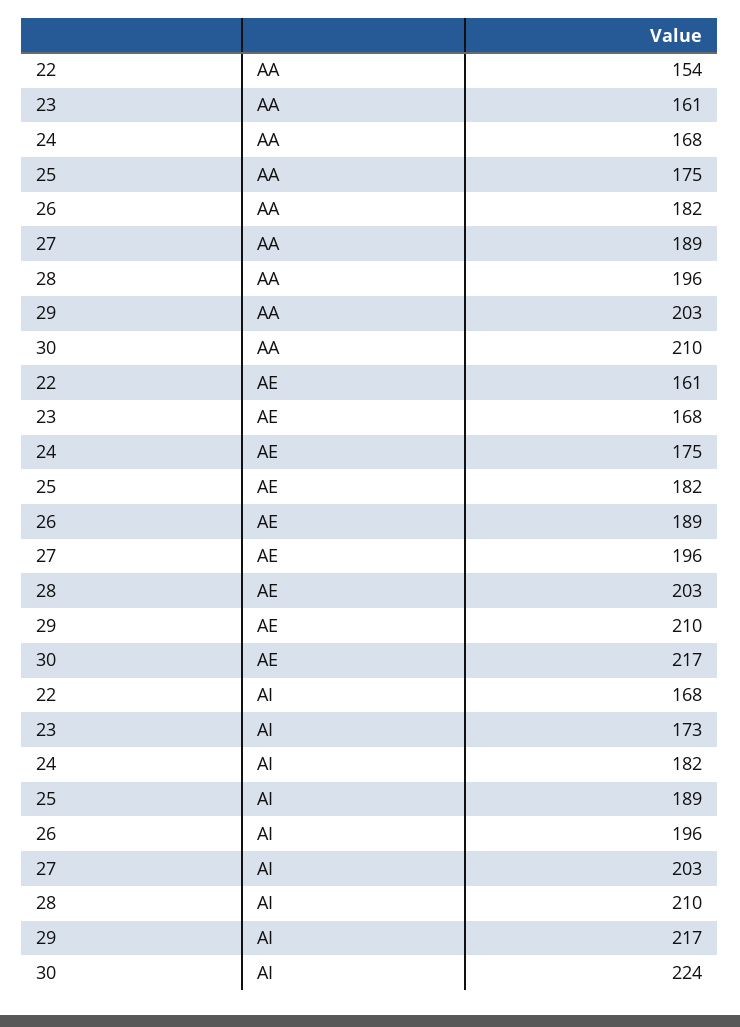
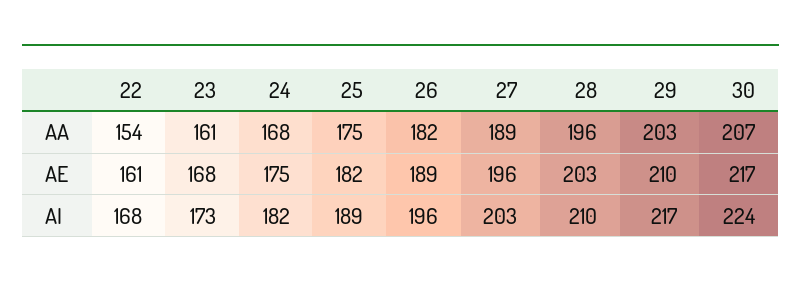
  {
    "22": {
      "AA": 154,
      "AE": 161,
      "AI": 168
    },
    "23": {
      "AA": 161,
      "AE": 168,
      "AI": 173
    },
    "24": {
      "AA": 168,
      "AE": 175,
      "AI": 182
    },
    "25": {
      "AA": 175,
      "AE": 182,
      "AI": 189
    },
    "26": {
      "AA": 182,
      "AE": 189,
      "AI": 196
    },
    "27": {
      "AA": 189,
      "AE": 196,
      "AI": 203
    },
    "28": {
      "AA": 196,
      "AE": 203,
      "AI": 210
    },
    "29": {
      "AA": 203,
      "AE": 210,
      "AI": 217
    },
    "30": {
-     "AA": 210,
+     "AA": 207,
      "AE": 217,
      "AI": 224
    }
  }

